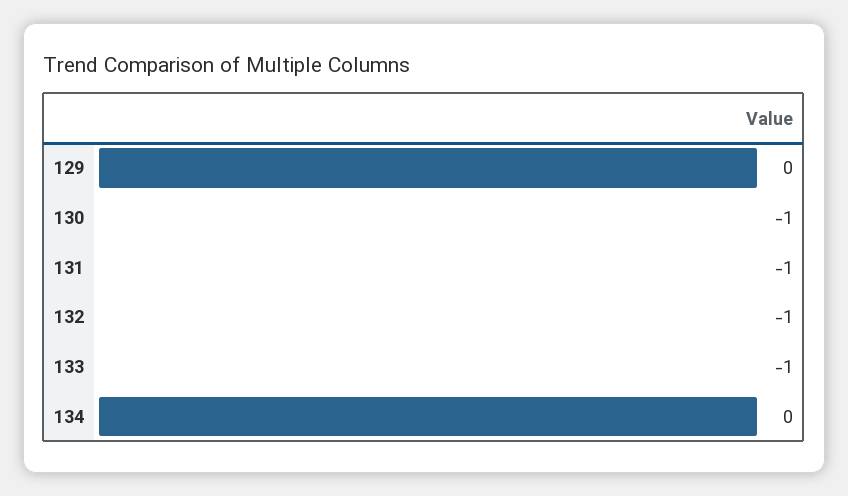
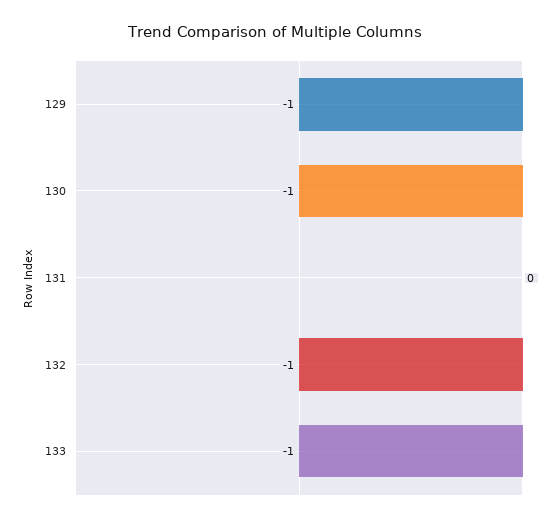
  {
-   "129": 0,
+   "129": -1,
    "130": -1,
-   "131": -1,
+   "131": 0,
    "132": -1,
-   "133": -1,
+   "133": -1
-   "134": 0
  }

